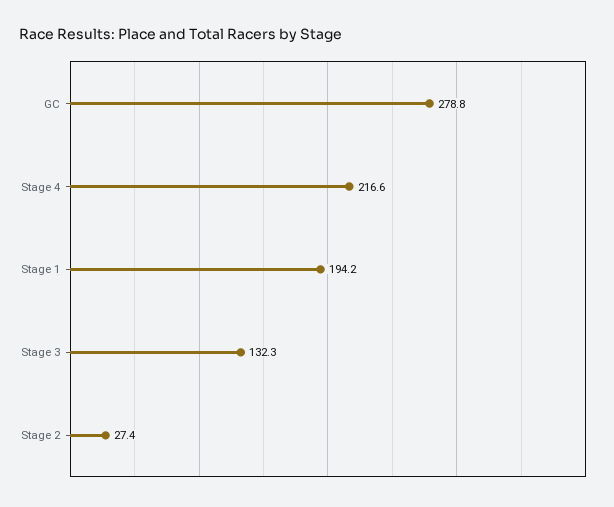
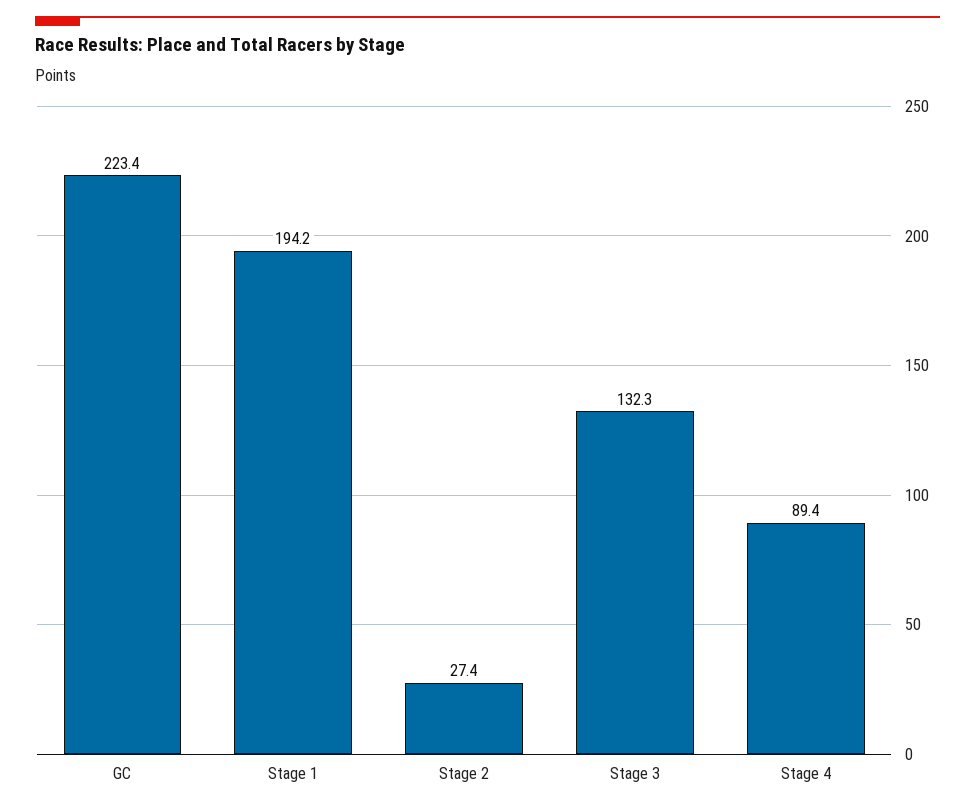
  {
-   "GC": 278.8,
+   "GC": 223.4,
-   "Stage 4": 216.6,
+   "Stage 4": 89.4,
    "Stage 1": 194.2,
    "Stage 3": 132.3,
    "Stage 2": 27.4
  }

